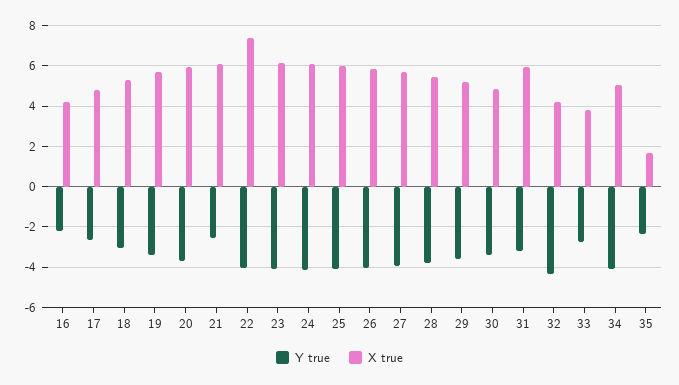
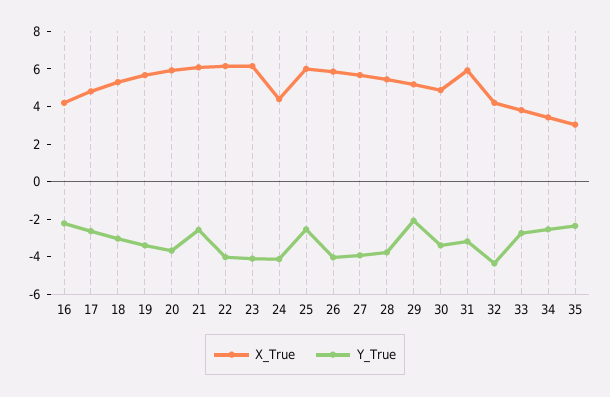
  {
    "Y true": {
      "16": -2,
      "17": -2.5,
      "18": -3,
      "19": -3.5,
      "20": -3.5,
      "21": -2.5,
      "22": -4,
      "23": -4,
      "24": -4,
-     "25": -4,
+     "25": -2.5,
      "26": -4,
      "27": -4,
      "28": -4,
-     "29": -3.5,
+     "29": -2,
      "30": -3.5,
      "31": -3,
      "32": -4.5,
      "33": -3,
-     "34": -4,
+     "34": -2.5,
      "35": -2.5
    },
    "X true": {
      "16": 4,
      "17": 5,
      "18": 5.5,
      "19": 5.5,
      "20": 6,
      "21": 6,
-     "22": 7.5,
+     "22": 6,
      "23": 6,
-     "24": 6,
+     "24": 4.5,
      "25": 6,
      "26": 6,
      "27": 5.5,
      "28": 5.5,
      "29": 5,
      "30": 5,
      "31": 6,
      "32": 4,
      "33": 4,
-     "34": 5,
+     "34": 3.5,
-     "35": 1.5
+     "35": 3
    }
  }

